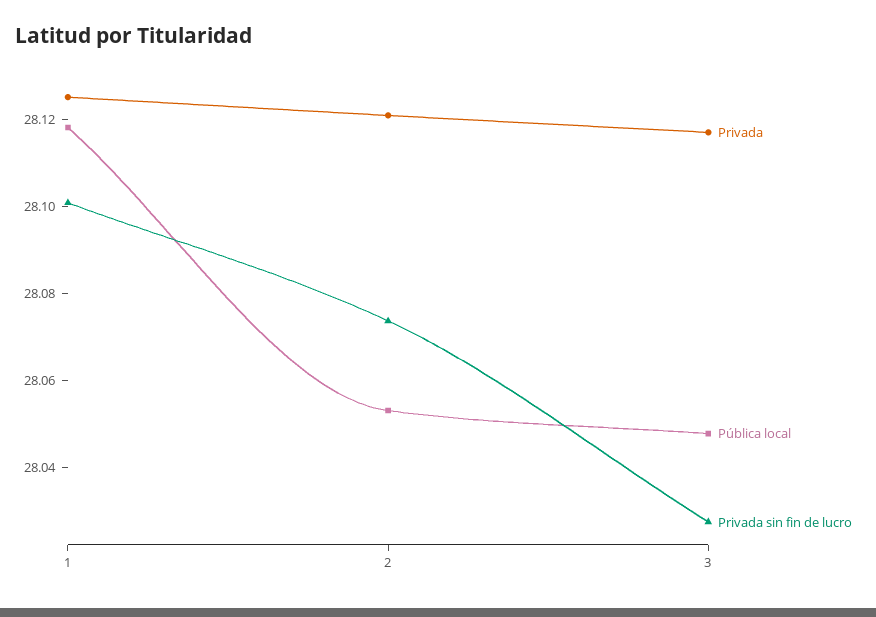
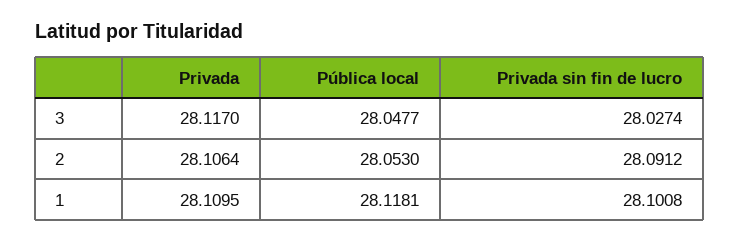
  {
    "Privada": {
-     "1": 28.125,
+     "1": 28.1095,
-     "2": 28.12,
+     "2": 28.1064,
      "3": 28.117
    },
    "Pública local": {
      "1": 28.1181,
      "2": 28.053,
      "3": 28.0477
    },
    "Privada sin fin de lucro": {
      "1": 28.1008,
-     "2": 28.075,
+     "2": 28.0912,
      "3": 28.0274
    }
  }

